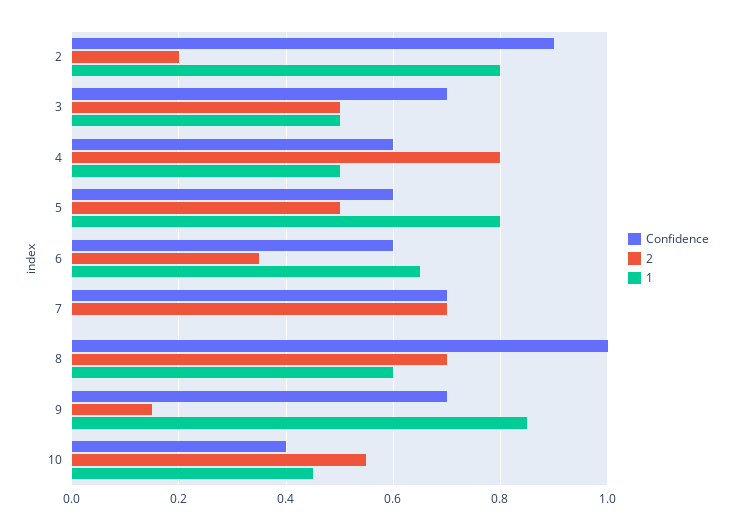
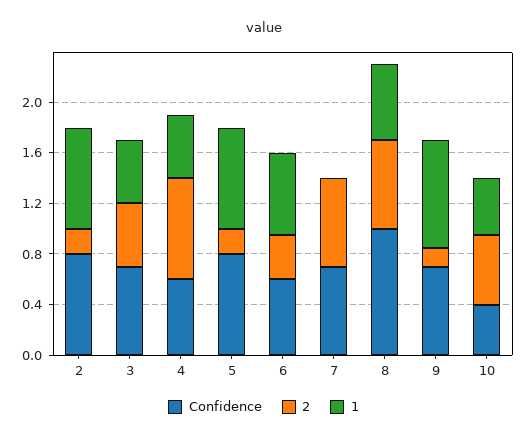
  {
    "Confidence": {
-     "2": 0.9,
+     "2": 0.8,
      "3": 0.7,
      "4": 0.6,
-     "5": 0.6,
+     "5": 0.8,
      "6": 0.6,
      "7": 0.7,
      "8": 1,
      "9": 0.7,
      "10": 0.4
    },
    "2": {
      "2": 0.2,
      "3": 0.5,
      "4": 0.8,
-     "5": 0.5,
+     "5": 0.2,
      "6": 0.35,
      "7": 0.7,
      "8": 0.7,
      "9": 0.15,
      "10": 0.55
    },
    "1": {
      "2": 0.8,
      "3": 0.5,
      "4": 0.5,
      "5": 0.8,
      "6": 0.65,
      "7": 0,
      "8": 0.6,
      "9": 0.85,
      "10": 0.45
    }
  }

